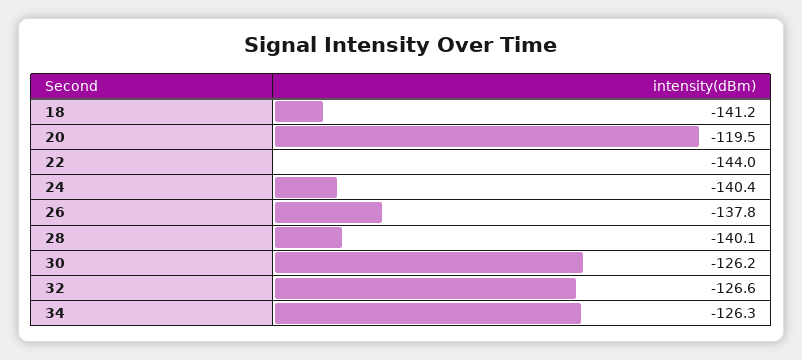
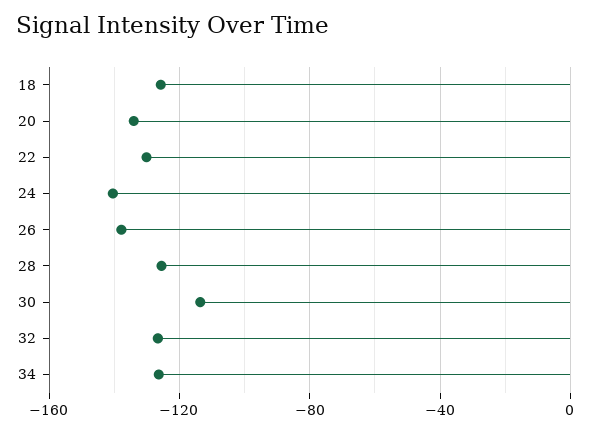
  {
-   "18": -141.2,
+   "18": -125,
-   "20": -119.5,
+   "20": -135,
-   "22": -144,
+   "22": -130,
    "24": -140.4,
    "26": -137.8,
-   "28": -140.1,
+   "28": -125,
-   "30": -126.2,
+   "30": -115,
    "32": -126.6,
    "34": -126.3
  }

